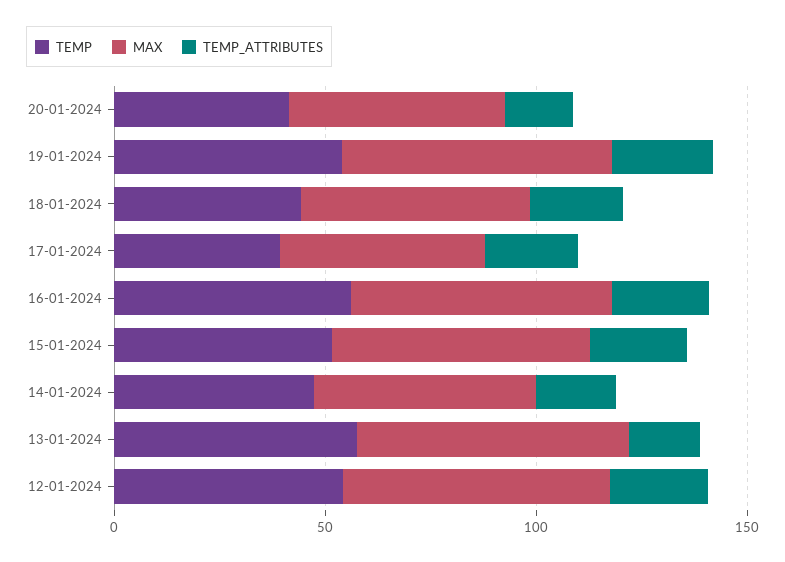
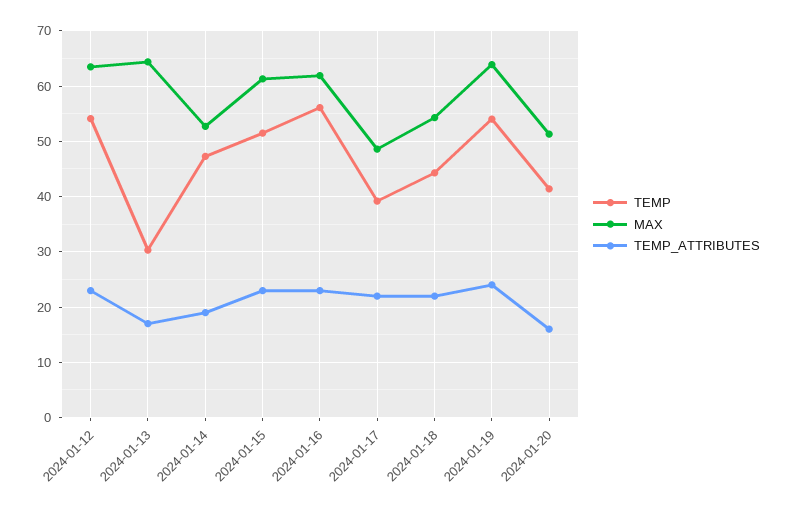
  {
    "TEMP": {
      "20-01-2024": 42,
      "19-01-2024": 54,
      "18-01-2024": 44,
      "17-01-2024": 40,
      "16-01-2024": 56,
      "15-01-2024": 52,
      "14-01-2024": 48,
-     "13-01-2024": 60,
+     "13-01-2024": 30,
      "12-01-2024": 54
    },
    "MAX": {
      "20-01-2024": 52,
      "19-01-2024": 64,
      "18-01-2024": 54,
      "17-01-2024": 48,
      "16-01-2024": 62,
      "15-01-2024": 62,
      "14-01-2024": 52,
      "13-01-2024": 64,
      "12-01-2024": 64
    },
    "TEMP_ATTRIBUTES": {
      "20-01-2024": 16,
      "19-01-2024": 24,
      "18-01-2024": 22,
      "17-01-2024": 22,
      "16-01-2024": 24,
      "15-01-2024": 24,
      "14-01-2024": 20,
      "13-01-2024": 18,
      "12-01-2024": 24
    }
  }

